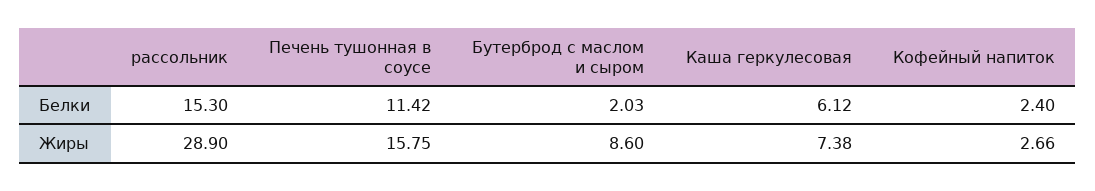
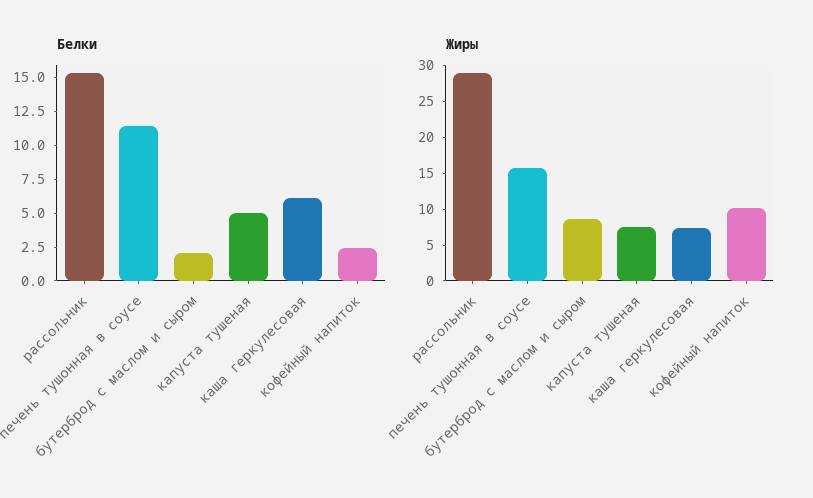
  {
    "Белки": {
      "рассольник": 15.3,
      "Печень тушонная в соусе": 11.42,
      "Бутерброд с маслом и сыром": 2.03,
      "Каша геркулесовая": 6.12,
-     "Кофейный напиток": 2.4
+     "Кофейный напиток": 2.4,
+     "капуста тушеная": 5
    },
    "Жиры": {
      "рассольник": 28.9,
      "Печень тушонная в соусе": 15.75,
      "Бутерброд с маслом и сыром": 8.6,
      "Каша геркулесовая": 7.38,
-     "Кофейный напиток": 2.66
+     "Кофейный напиток": 10,
+     "капуста тушеная": 7.5
    }
  }

